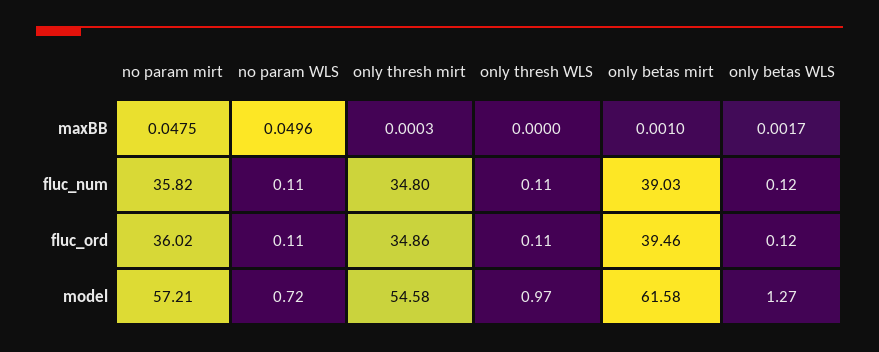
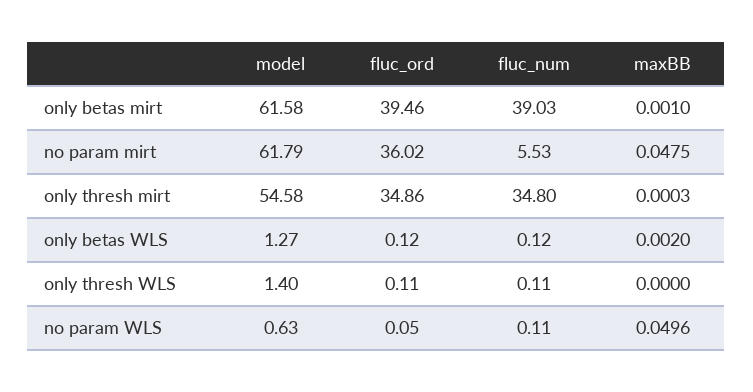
  {
    "no param mirt": {
      "maxBB": 0.0475,
-     "fluc_num": 35.82,
+     "fluc_num": 5.53,
      "fluc_ord": 36.02,
-     "model": 57.21
+     "model": 61.79
    },
    "no param WLS": {
      "maxBB": 0.0496,
      "fluc_num": 0.11,
-     "fluc_ord": 0.11,
+     "fluc_ord": 0.05,
-     "model": 0.72
+     "model": 0.63
    },
    "only thresh mirt": {
      "maxBB": 0.0003,
      "fluc_num": 34.8,
      "fluc_ord": 34.86,
      "model": 54.58
    },
    "only thresh WLS": {
      "maxBB": 0,
      "fluc_num": 0.11,
      "fluc_ord": 0.11,
-     "model": 0.97
+     "model": 1.4
    },
    "only betas mirt": {
      "maxBB": 0.001,
      "fluc_num": 39.03,
      "fluc_ord": 39.46,
      "model": 61.58
    },
    "only betas WLS": {
-     "maxBB": 0.0017,
+     "maxBB": 0.002,
      "fluc_num": 0.12,
      "fluc_ord": 0.12,
      "model": 1.27
    }
  }

